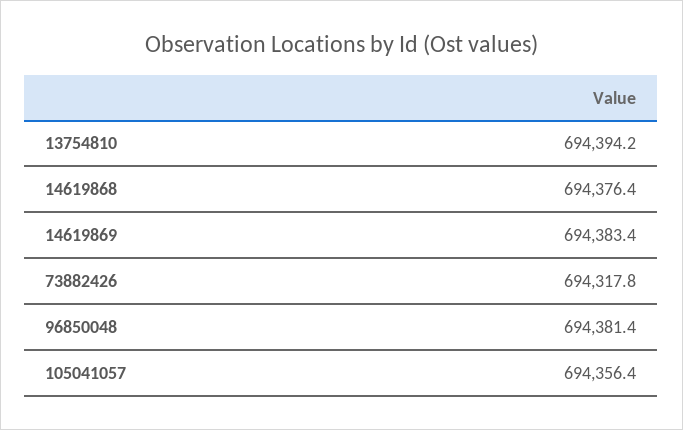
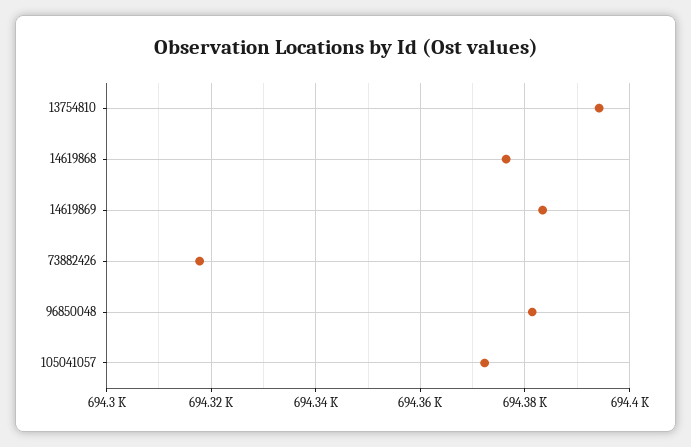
  {
    "13754810": 694394.2,
    "14619868": 694376.4,
    "14619869": 694383.4,
    "73882426": 694317.8,
    "96850048": 694381.4,
-   "105041057": 694356.4
+   "105041057": 694372
  }

